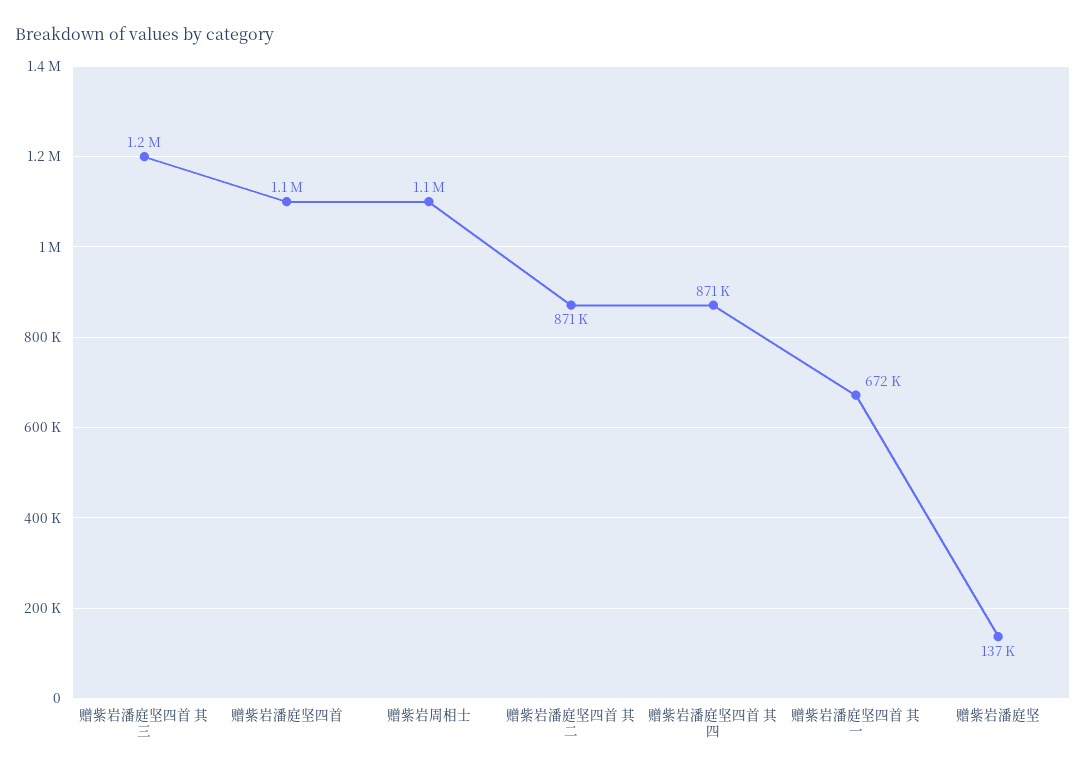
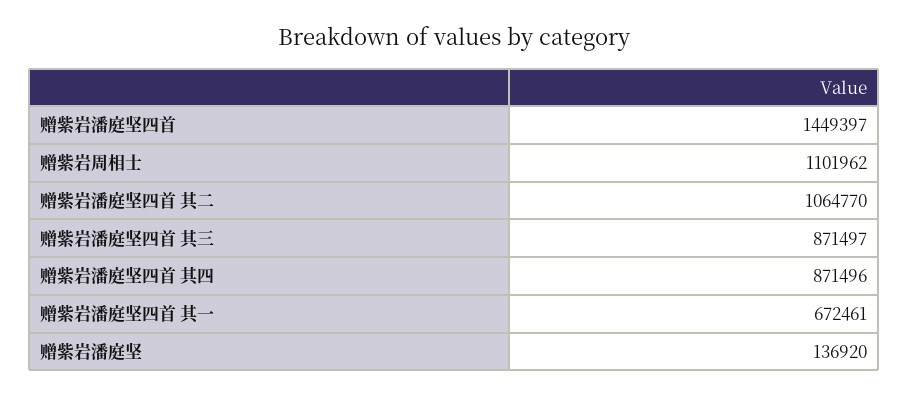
  {
-   "赠紫岩潘庭坚四首 其三": 1200000,
+   "赠紫岩潘庭坚四首 其三": 871497,
-   "赠紫岩潘庭坚四首": 1100000,
+   "赠紫岩潘庭坚四首": 1449397,
    "赠紫岩周相士": 1101962,
-   "赠紫岩潘庭坚四首 其二": 871000,
+   "赠紫岩潘庭坚四首 其二": 1064770,
    "赠紫岩潘庭坚四首 其四": 871496,
    "赠紫岩潘庭坚四首 其一": 672461,
    "赠紫岩潘庭坚": 136920
  }

